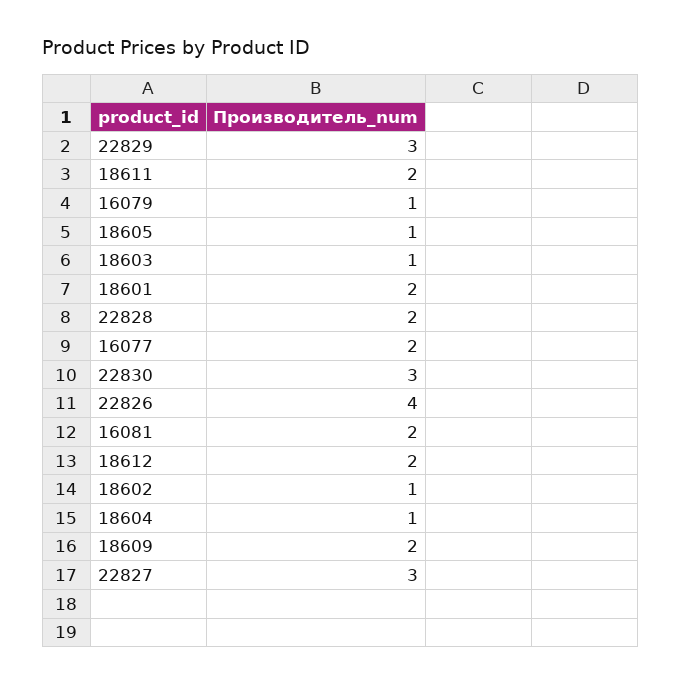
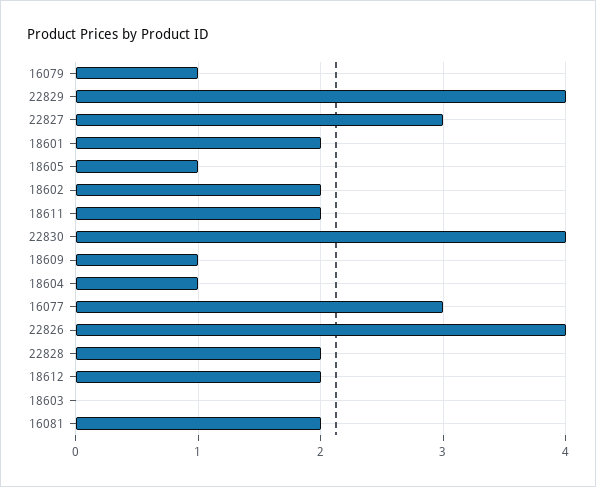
  {
-   "22829": 3,
+   "22829": 4,
    "18611": 2,
    "16079": 1,
    "18605": 1,
-   "18603": 1,
+   "18603": 0,
    "18601": 2,
    "22828": 2,
-   "16077": 2,
+   "16077": 3,
-   "22830": 3,
+   "22830": 4,
    "22826": 4,
    "16081": 2,
    "18612": 2,
-   "18602": 1,
+   "18602": 2,
    "18604": 1,
-   "18609": 2,
+   "18609": 1,
    "22827": 3
  }

